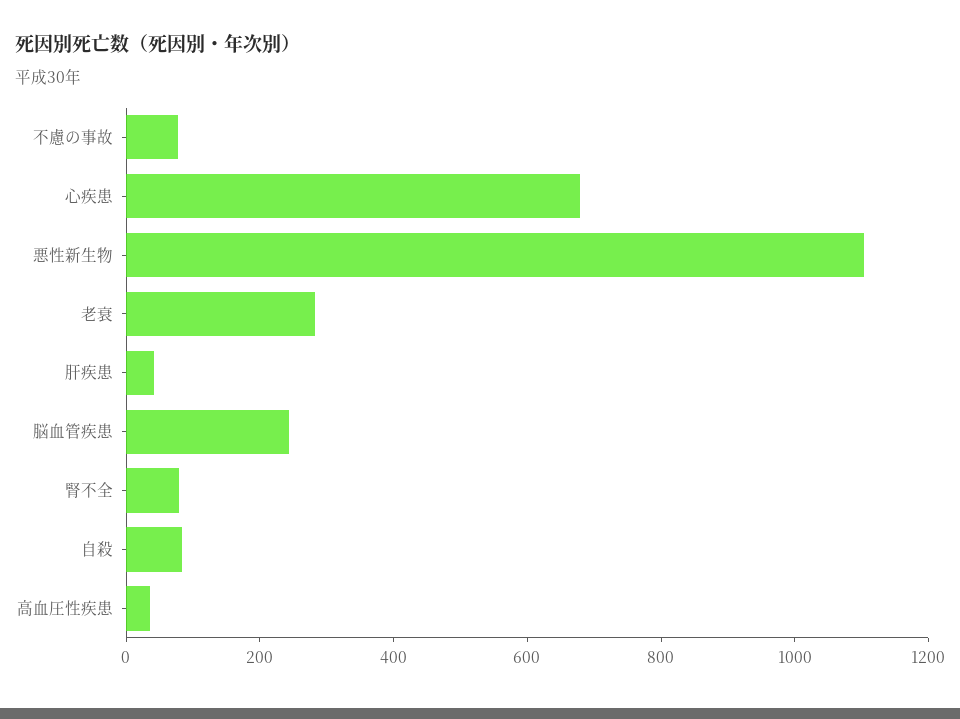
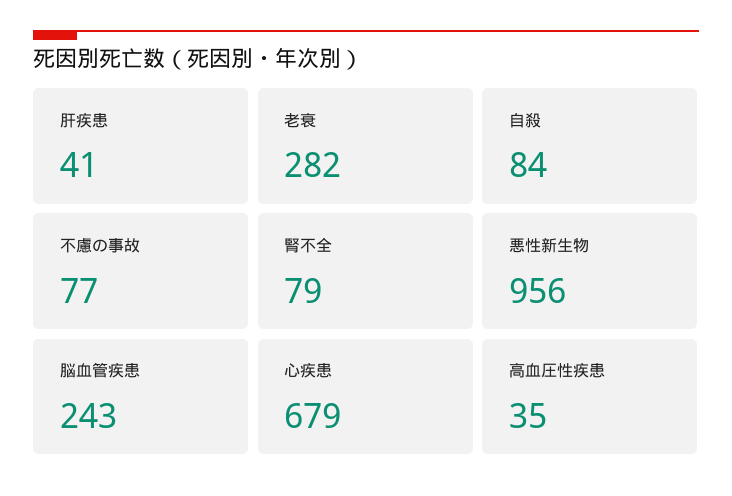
  {
    "不慮の事故": 77,
    "心疾患": 679,
-   "悪性新生物": 1100,
+   "悪性新生物": 956,
    "老衰": 282,
    "肝疾患": 41,
    "脳血管疾患": 243,
    "腎不全": 79,
    "自殺": 84,
    "高血圧性疾患": 35
  }

